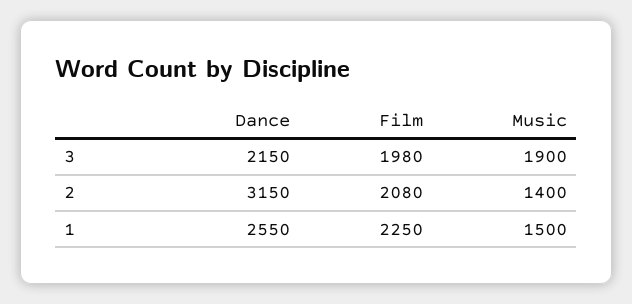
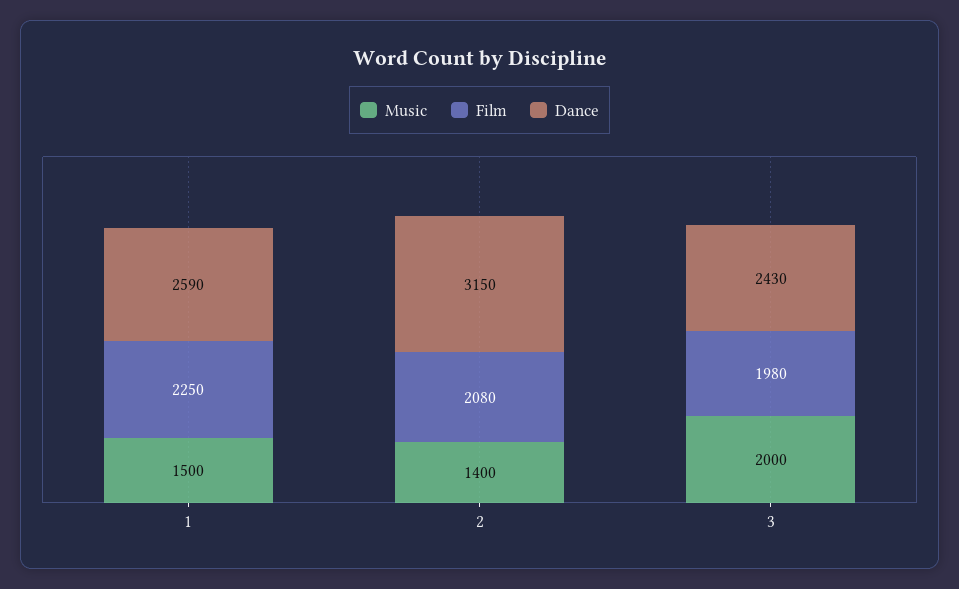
  {
    "Dance": {
-     "3": 2150,
+     "3": 2430,
      "2": 3150,
-     "1": 2550
+     "1": 2590
    },
    "Film": {
      "3": 1980,
      "2": 2080,
      "1": 2250
    },
    "Music": {
-     "3": 1900,
+     "3": 2000,
      "2": 1400,
      "1": 1500
    }
  }

